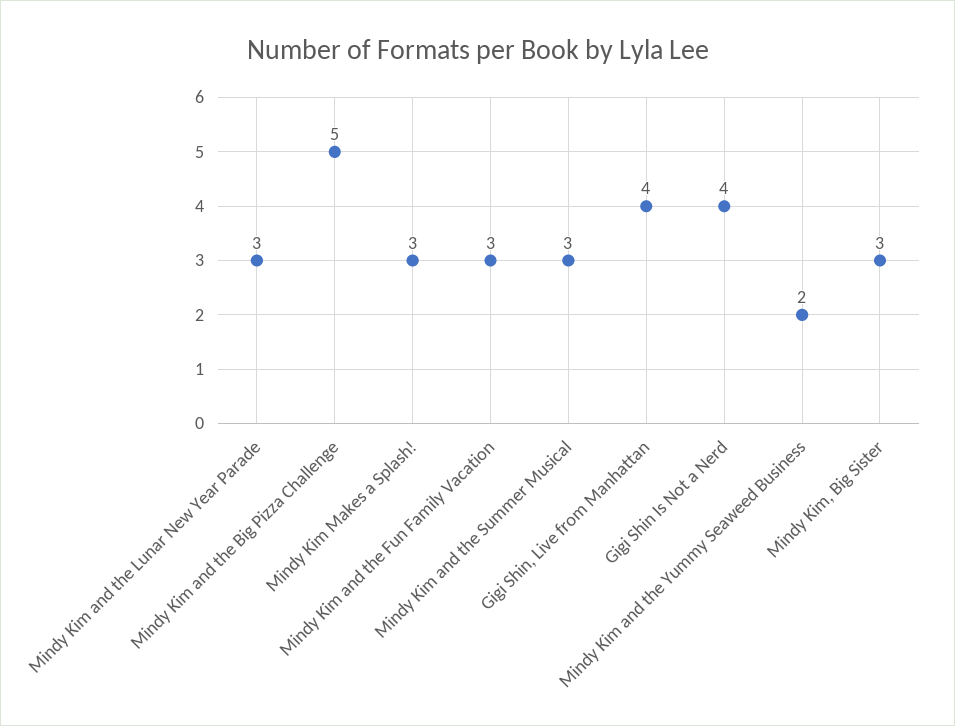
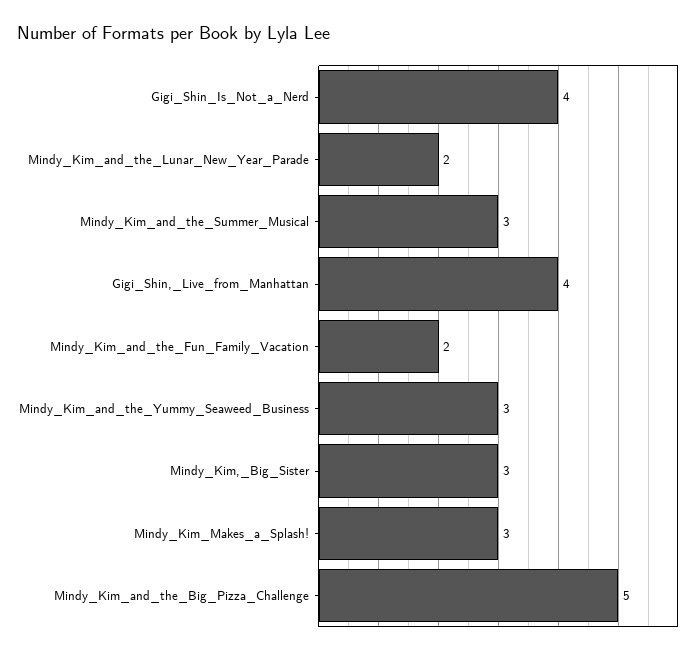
  {
-   "Mindy Kim and the Lunar New Year Parade": 3,
+   "Mindy Kim and the Lunar New Year Parade": 2,
    "Mindy Kim and the Big Pizza Challenge": 5,
    "Mindy Kim Makes a Splash!": 3,
-   "Mindy Kim and the Fun Family Vacation": 3,
+   "Mindy Kim and the Fun Family Vacation": 2,
    "Mindy Kim and the Summer Musical": 3,
    "Gigi Shin, Live from Manhattan": 4,
    "Gigi Shin Is Not a Nerd": 4,
-   "Mindy Kim and the Yummy Seaweed Business": 2,
+   "Mindy Kim and the Yummy Seaweed Business": 3,
    "Mindy Kim, Big Sister": 3
  }

